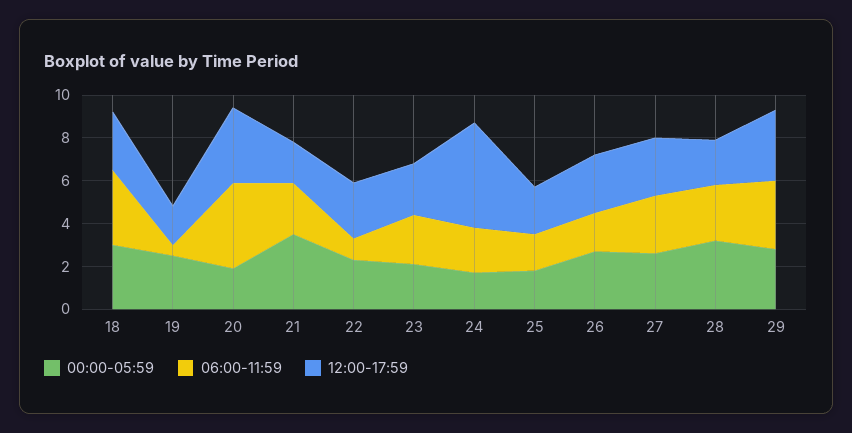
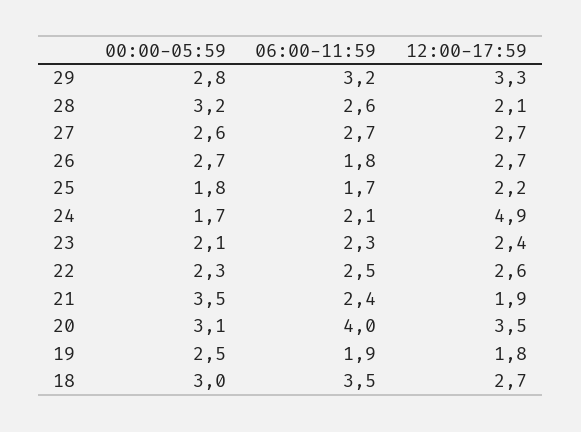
  {
    "00:00-05:59": {
      "18": 3,
      "19": 2.5,
-     "20": 2,
+     "20": 3.1,
      "21": 3.5,
      "22": 2.3,
      "23": 2.1,
      "24": 1.7,
      "25": 1.8,
      "26": 2.7,
      "27": 2.6,
      "28": 3.2,
      "29": 2.8
    },
    "06:00-11:59": {
      "18": 3.5,
-     "19": 0.5,
+     "19": 1.9,
      "20": 4,
      "21": 2.4,
-     "22": 1,
+     "22": 2.5,
      "23": 2.3,
      "24": 2.1,
      "25": 1.7,
      "26": 1.8,
      "27": 2.7,
      "28": 2.6,
      "29": 3.2
    },
    "12:00-17:59": {
      "18": 2.7,
      "19": 1.8,
      "20": 3.5,
      "21": 1.9,
      "22": 2.6,
      "23": 2.4,
      "24": 4.9,
      "25": 2.2,
      "26": 2.7,
      "27": 2.7,
      "28": 2.1,
      "29": 3.3
    }
  }

